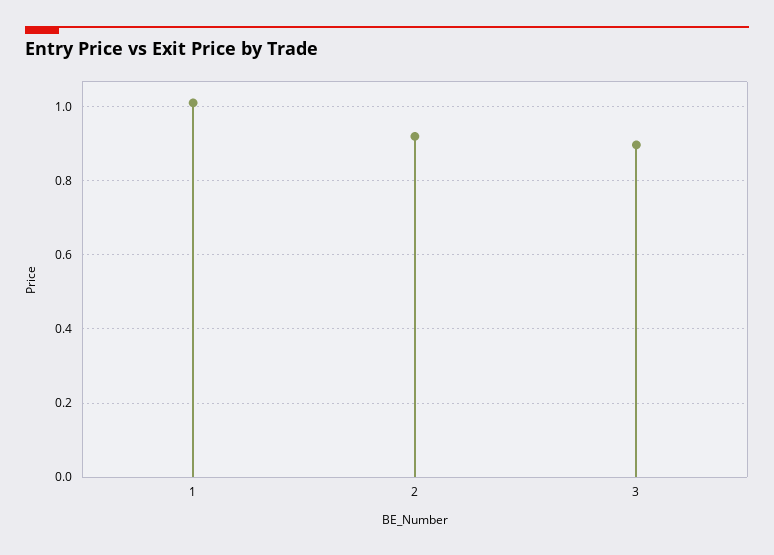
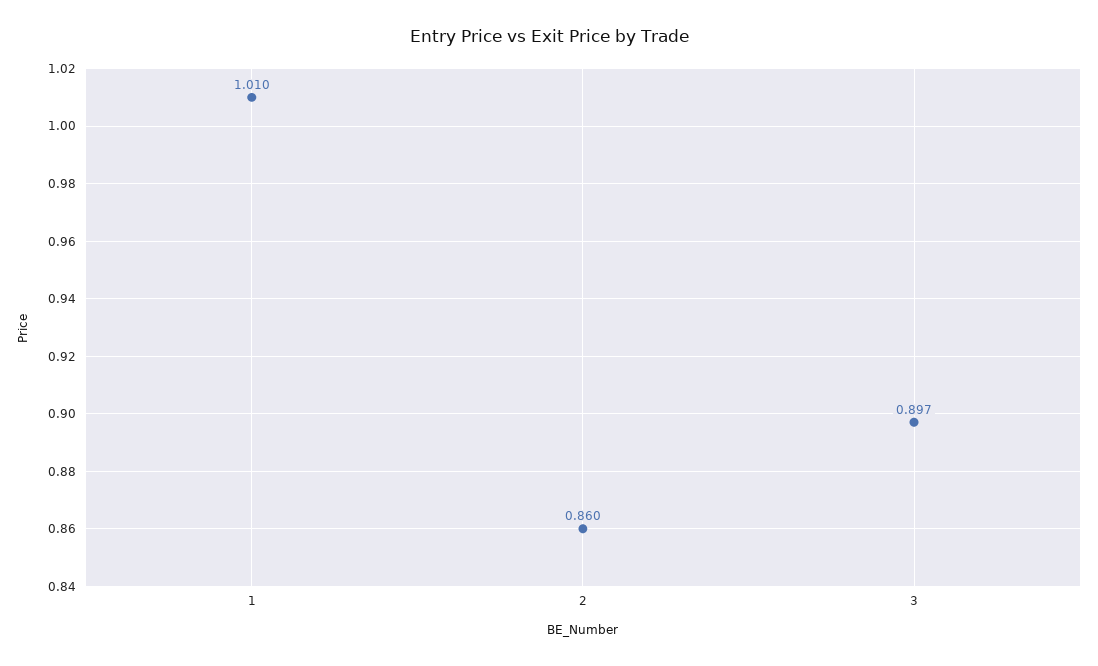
  {
    "1": 1.01,
-   "2": 0.92,
+   "2": 0.86,
    "3": 0.897
  }

